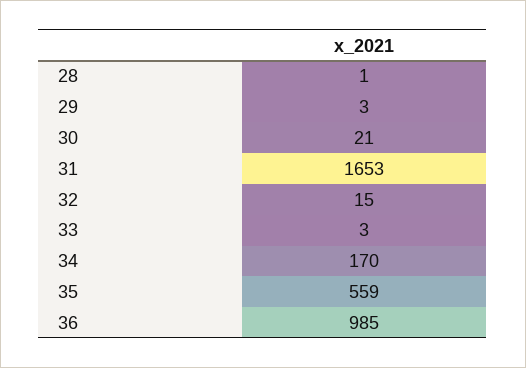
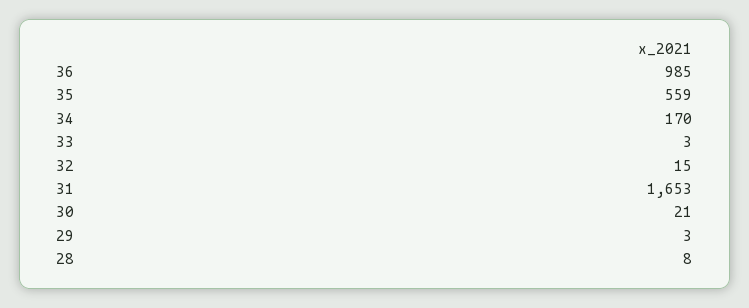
  {
-   "28": 1,
+   "28": 8,
    "29": 3,
    "30": 21,
    "31": 1653,
    "32": 15,
    "33": 3,
    "34": 170,
    "35": 559,
    "36": 985
  }

